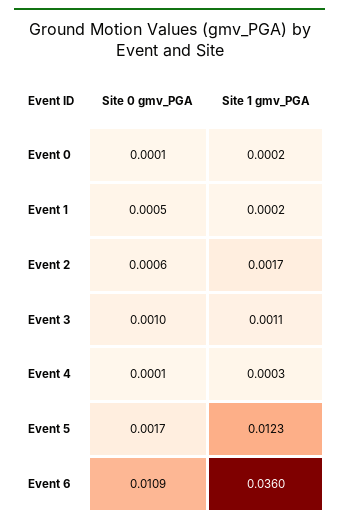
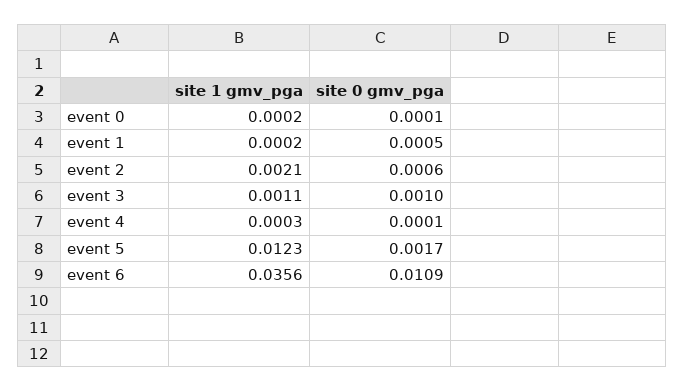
  {
    "Site 0 gmv_PGA": {
      "Event 0": 0.0001,
      "Event 1": 0.0005,
      "Event 2": 0.0006,
      "Event 3": 0.001,
      "Event 4": 0.0001,
      "Event 5": 0.0017,
      "Event 6": 0.0109
    },
    "Site 1 gmv_PGA": {
      "Event 0": 0.0002,
      "Event 1": 0.0002,
-     "Event 2": 0.0017,
+     "Event 2": 0.0021,
      "Event 3": 0.0011,
      "Event 4": 0.0003,
      "Event 5": 0.0123,
-     "Event 6": 0.036
+     "Event 6": 0.0356
    }
  }

